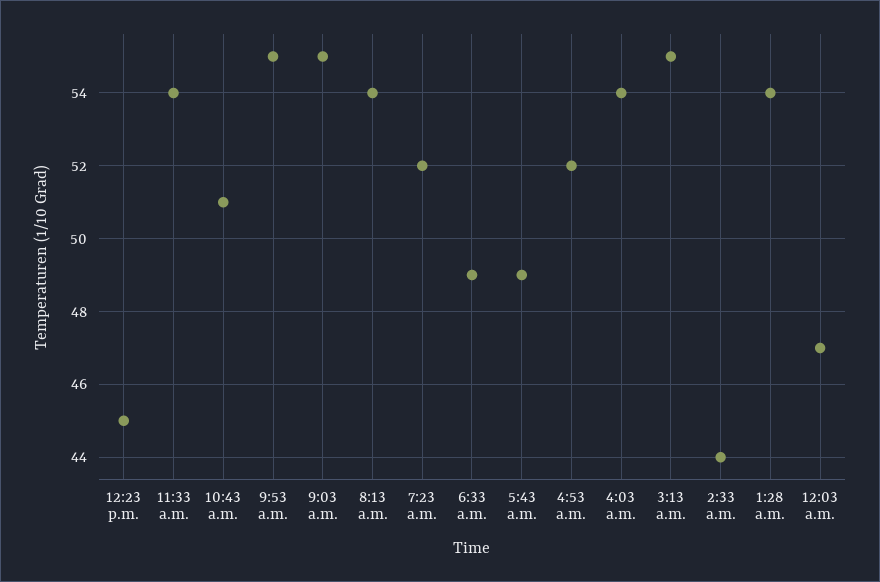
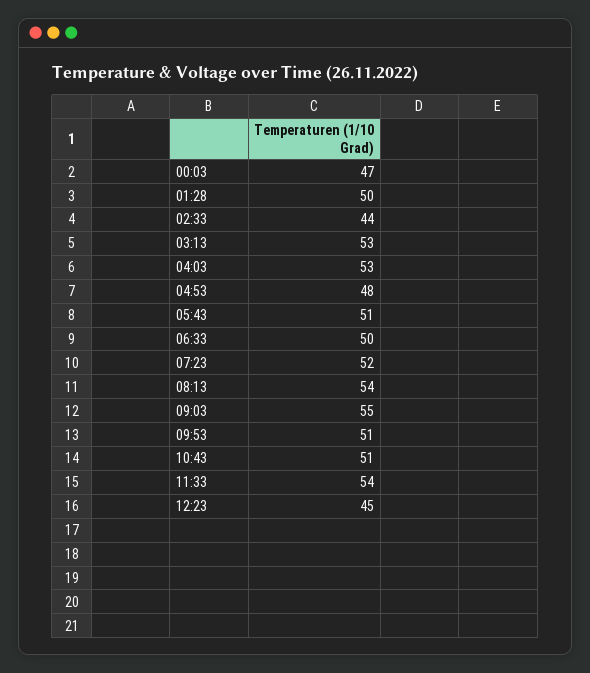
  {
    "12:23 p.m.": 45,
    "11:33 a.m.": 54,
    "10:43 a.m.": 51,
-   "9:53 a.m.": 55,
+   "9:53 a.m.": 51,
    "9:03 a.m.": 55,
    "8:13 a.m.": 54,
    "7:23 a.m.": 52,
-   "6:33 a.m.": 49,
+   "6:33 a.m.": 50,
-   "5:43 a.m.": 49,
+   "5:43 a.m.": 51,
-   "4:53 a.m.": 52,
+   "4:53 a.m.": 48,
-   "4:03 a.m.": 54,
+   "4:03 a.m.": 53,
-   "3:13 a.m.": 55,
+   "3:13 a.m.": 53,
    "2:33 a.m.": 44,
-   "1:28 a.m.": 54,
+   "1:28 a.m.": 50,
    "12:03 a.m.": 47
  }

